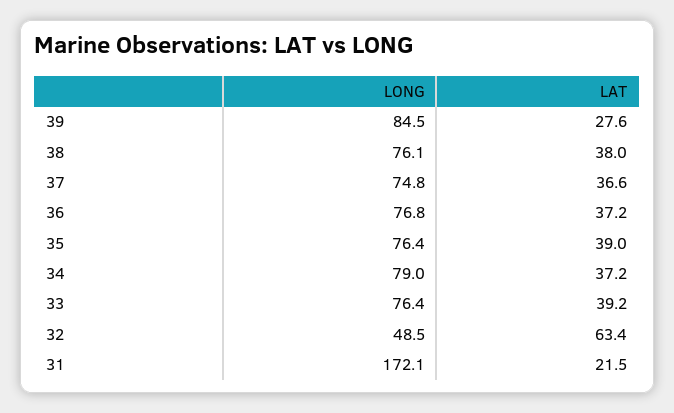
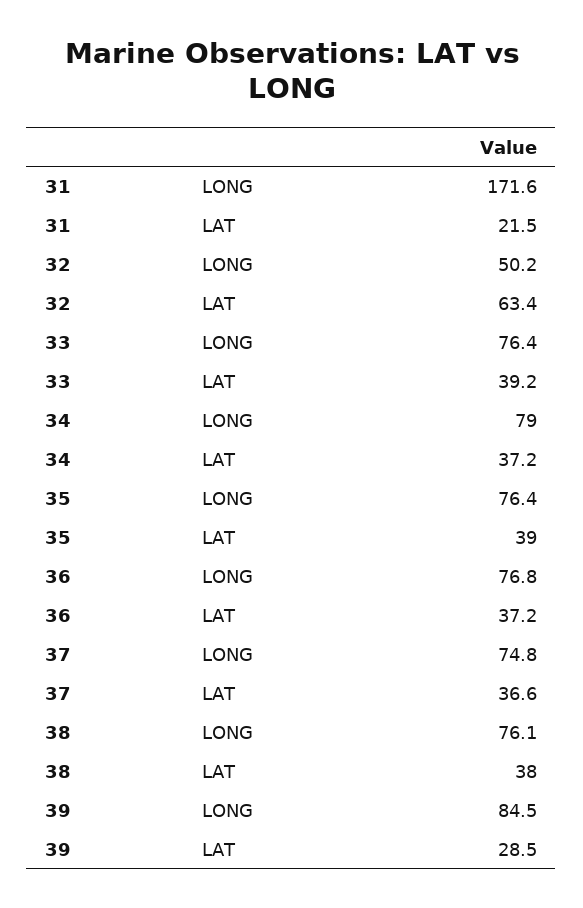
  {
    "LONG": {
      "39": 84.5,
      "38": 76.1,
      "37": 74.8,
      "36": 76.8,
      "35": 76.4,
      "34": 79,
      "33": 76.4,
-     "32": 48.5,
+     "32": 50.2,
-     "31": 172.1
+     "31": 171.6
    },
    "LAT": {
-     "39": 27.6,
+     "39": 28.5,
      "38": 38,
      "37": 36.6,
      "36": 37.2,
      "35": 39,
      "34": 37.2,
      "33": 39.2,
      "32": 63.4,
      "31": 21.5
    }
  }

